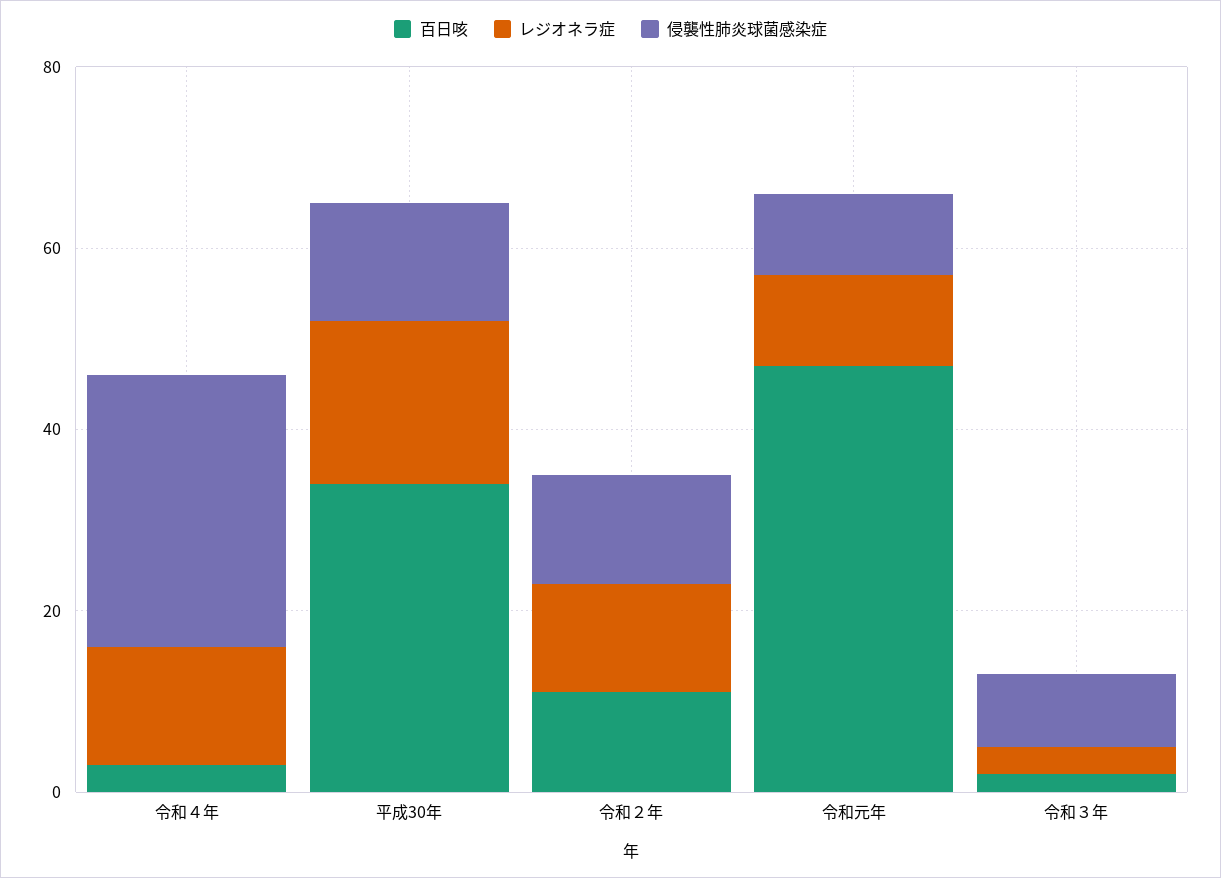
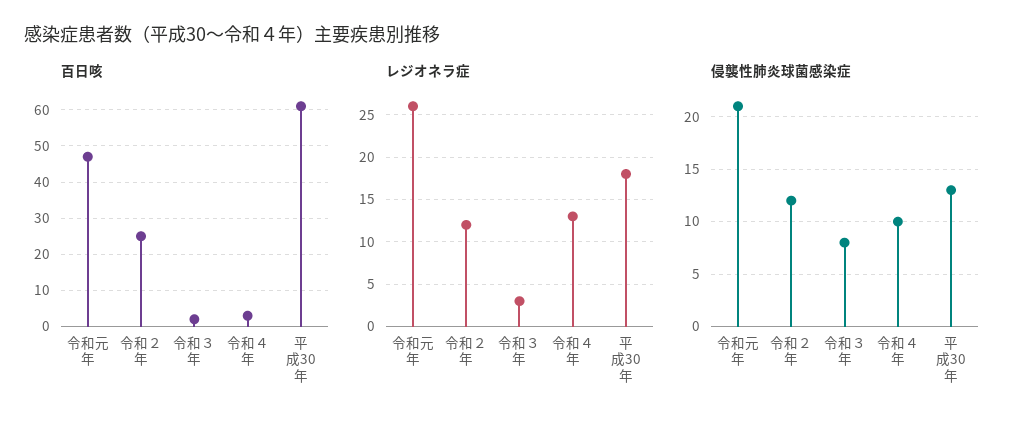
  {
    "百日咳": {
      "令和４年": 5,
-     "平成30年": 35,
+     "平成30年": 60,
-     "令和２年": 10,
+     "令和２年": 25,
      "令和元年": 45,
      "令和３年": 0
    },
    "レジオネラ症": {
      "令和４年": 13,
      "平成30年": 18,
      "令和２年": 12,
-     "令和元年": 10,
+     "令和元年": 26,
      "令和３年": 3
    },
    "侵襲性肺炎球菌感染症": {
-     "令和４年": 30,
+     "令和４年": 10,
      "平成30年": 13,
      "令和２年": 12,
-     "令和元年": 10,
+     "令和元年": 21,
      "令和３年": 8
    }
  }

